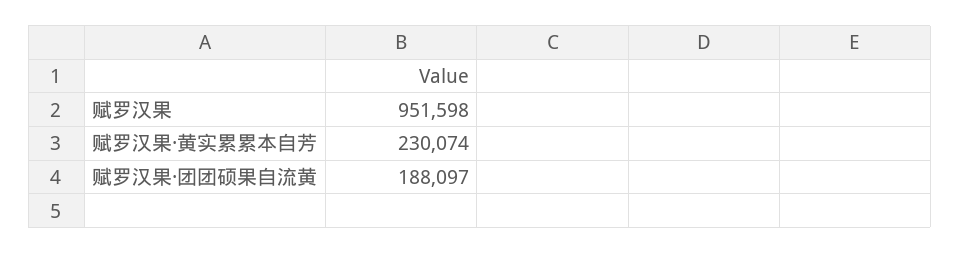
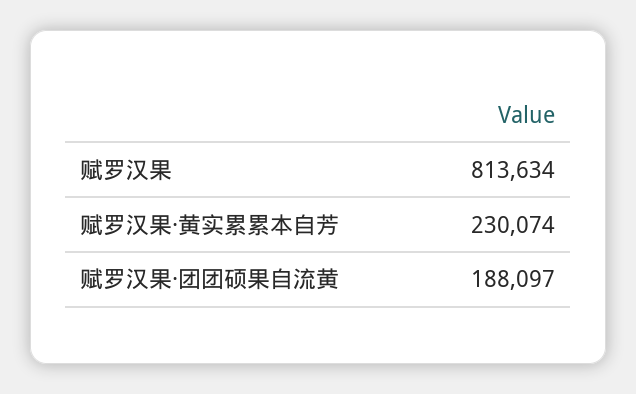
  {
-   "赋罗汉果": 951598,
+   "赋罗汉果": 813634,
    "赋罗汉果·黄实累累本自芳": 230074,
    "赋罗汉果·团团硕果自流黄": 188097
  }

